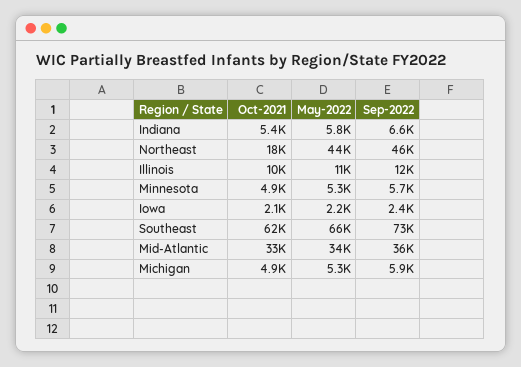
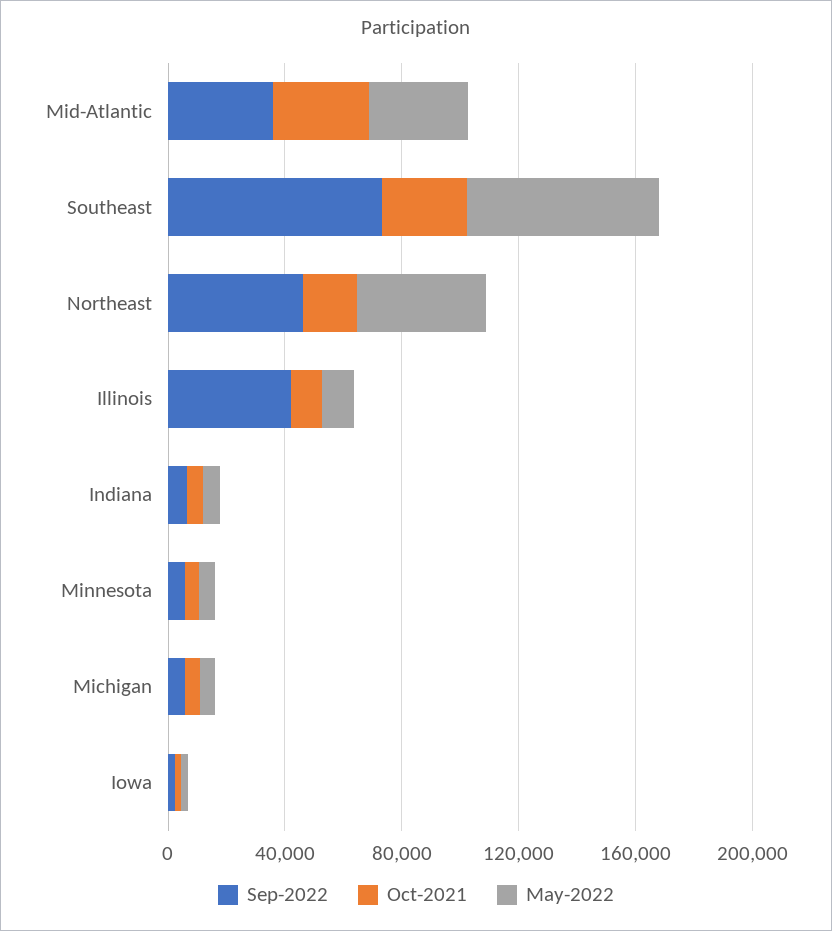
  {
    "Oct-2021": {
      "Indiana": 5400,
      "Northeast": 18000,
      "Illinois": 10000,
      "Minnesota": 4900,
      "Iowa": 2100,
-     "Southeast": 62000,
+     "Southeast": 30000,
      "Mid-Atlantic": 33000,
      "Michigan": 4900
    },
    "May-2022": {
      "Indiana": 5800,
      "Northeast": 44000,
      "Illinois": 11000,
      "Minnesota": 5300,
      "Iowa": 2200,
      "Southeast": 66000,
      "Mid-Atlantic": 34000,
      "Michigan": 5300
    },
    "Sep-2022": {
      "Indiana": 6600,
      "Northeast": 46000,
-     "Illinois": 12000,
+     "Illinois": 40000,
      "Minnesota": 5700,
      "Iowa": 2400,
      "Southeast": 73000,
      "Mid-Atlantic": 36000,
      "Michigan": 5900
    }
  }

